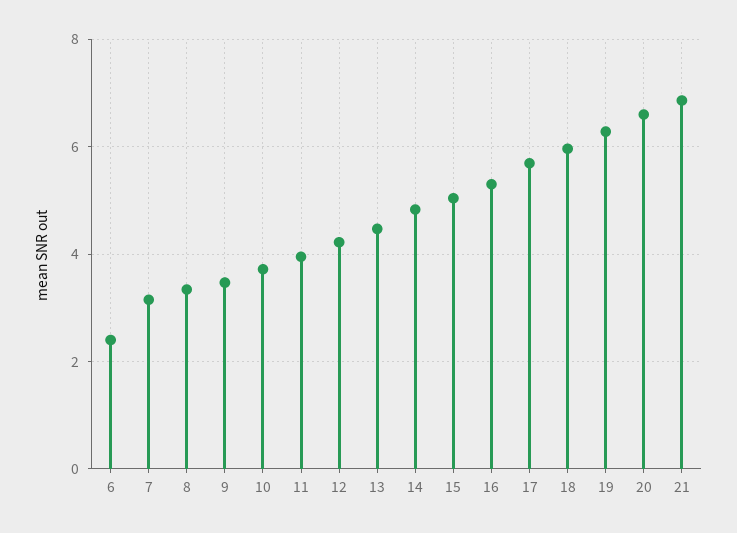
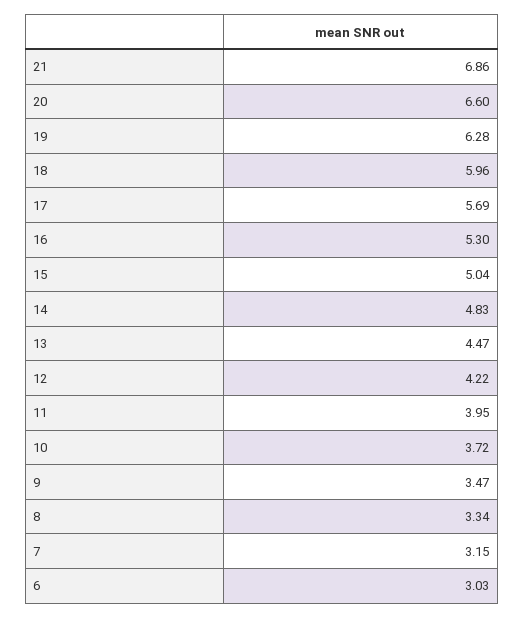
  {
-   "6": 2.4,
+   "6": 3.03,
    "7": 3.15,
    "8": 3.34,
    "9": 3.47,
    "10": 3.72,
    "11": 3.95,
    "12": 4.22,
    "13": 4.47,
    "14": 4.83,
    "15": 5.04,
    "16": 5.3,
    "17": 5.69,
    "18": 5.96,
    "19": 6.28,
    "20": 6.6,
    "21": 6.86
  }

